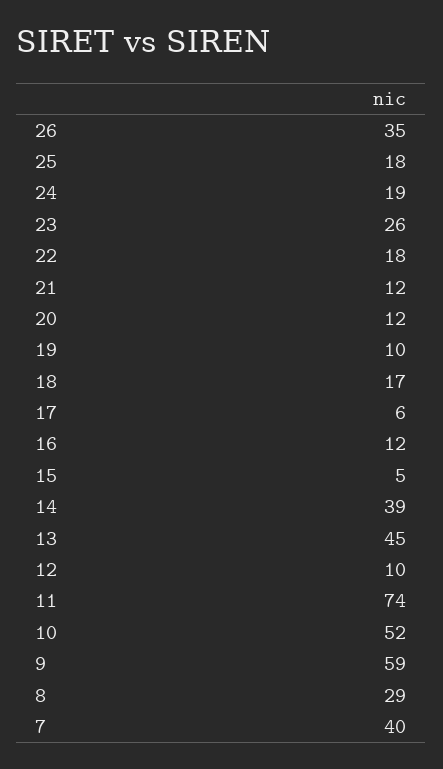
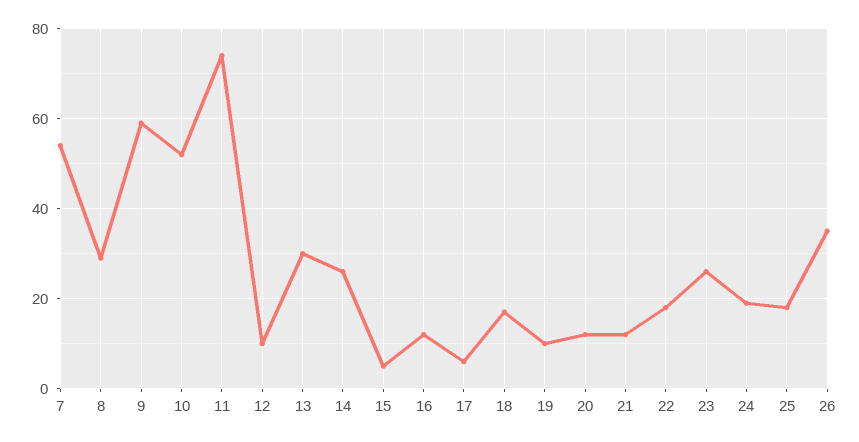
  {
    "26": 35,
    "25": 18,
    "24": 19,
    "23": 26,
    "22": 18,
    "21": 12,
    "20": 12,
    "19": 10,
    "18": 17,
    "17": 6,
    "16": 12,
    "15": 5,
-   "14": 39,
+   "14": 25,
-   "13": 45,
+   "13": 30,
    "12": 10,
    "11": 74,
    "10": 52,
    "9": 59,
    "8": 29,
-   "7": 40
+   "7": 55
  }

